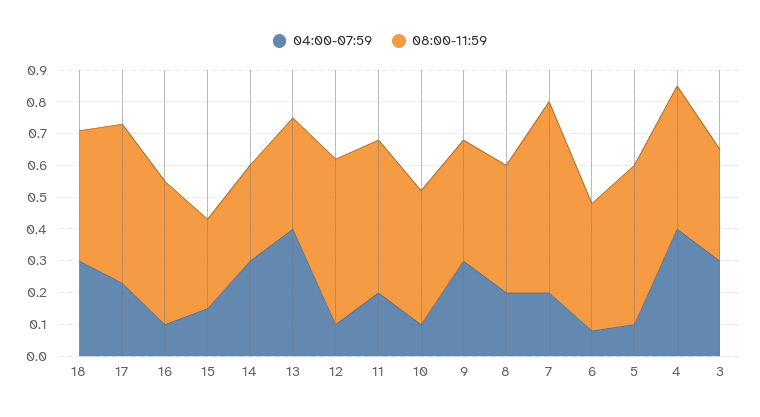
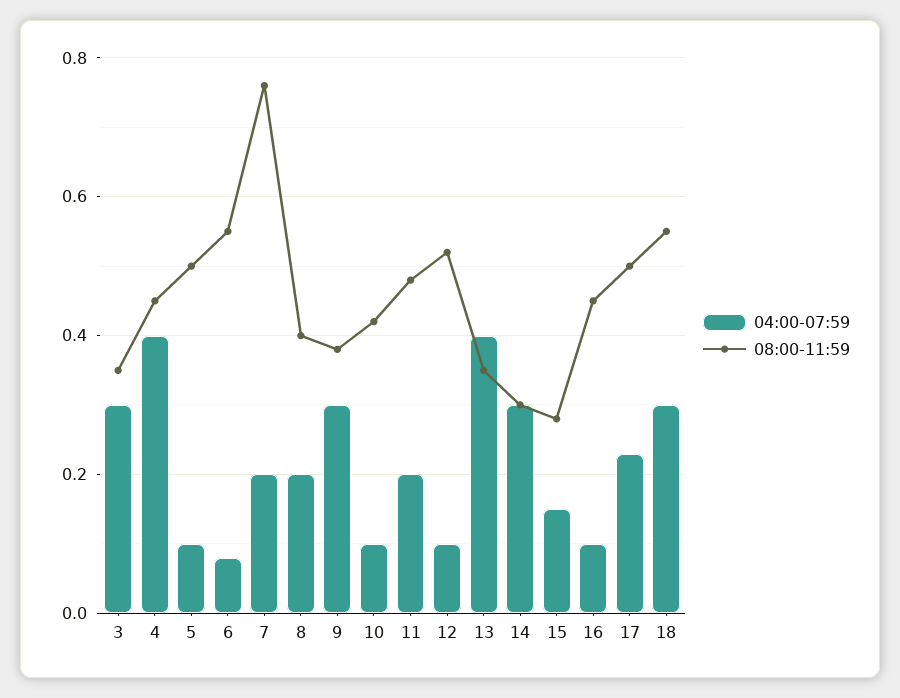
  {
    "04:00-07:59": {
      "18": 0.3,
      "17": 0.25,
      "16": 0.1,
      "15": 0.15,
      "14": 0.3,
      "13": 0.4,
      "12": 0.1,
      "11": 0.2,
      "10": 0.1,
      "9": 0.3,
      "8": 0.2,
      "7": 0.2,
      "6": 0.1,
      "5": 0.1,
      "4": 0.4,
      "3": 0.3
    },
    "08:00-11:59": {
-     "18": 0.4,
+     "18": 0.55,
      "17": 0.5,
      "16": 0.45,
      "15": 0.3,
      "14": 0.3,
      "13": 0.35,
      "12": 0.5,
      "11": 0.5,
      "10": 0.4,
      "9": 0.4,
      "8": 0.4,
-     "7": 0.6,
+     "7": 0.75,
-     "6": 0.4,
+     "6": 0.55,
      "5": 0.5,
      "4": 0.45,
      "3": 0.35
    }
  }

